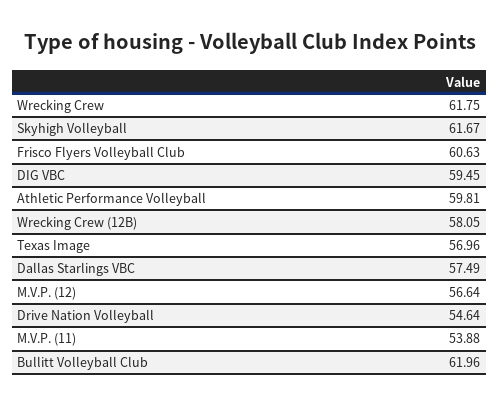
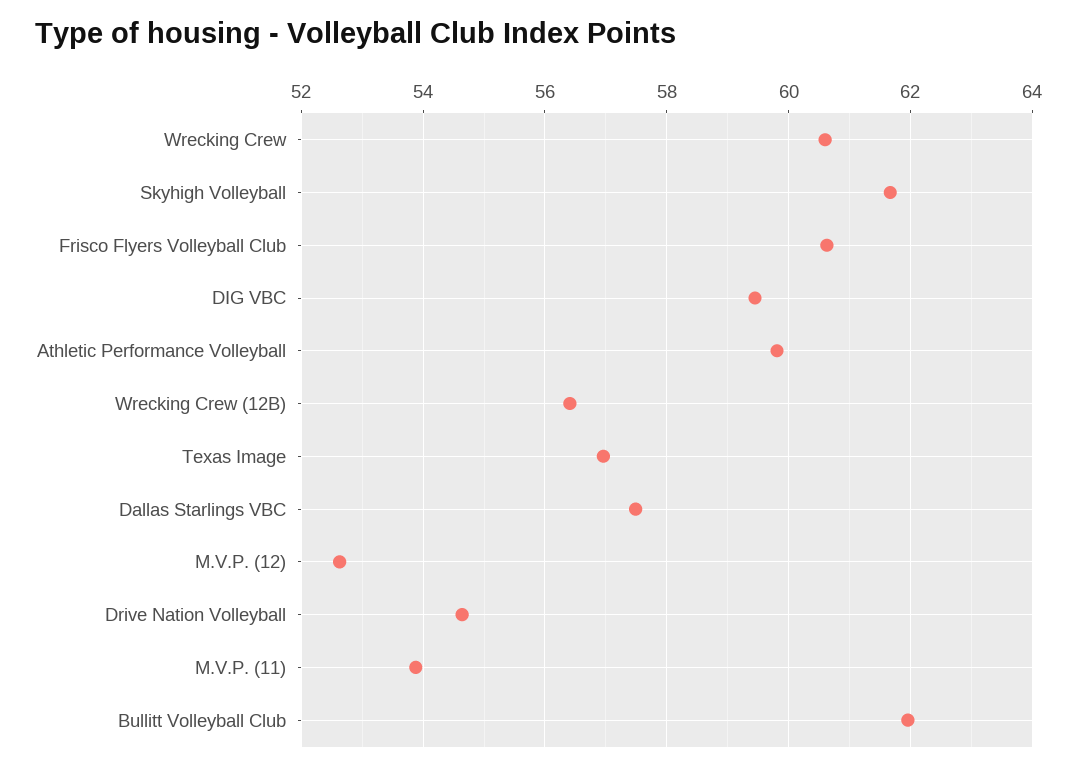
  {
-   "Wrecking Crew": 61.75,
+   "Wrecking Crew": 60.6,
    "Skyhigh Volleyball": 61.67,
    "Frisco Flyers Volleyball Club": 60.63,
    "DIG VBC": 59.45,
    "Athletic Performance Volleyball": 59.81,
-   "Wrecking Crew (12B)": 58.05,
+   "Wrecking Crew (12B)": 56.4,
    "Texas Image": 56.96,
    "Dallas Starlings VBC": 57.49,
-   "M.V.P. (12)": 56.64,
+   "M.V.P. (12)": 52.6,
    "Drive Nation Volleyball": 54.64,
    "M.V.P. (11)": 53.88,
    "Bullitt Volleyball Club": 61.96
  }

